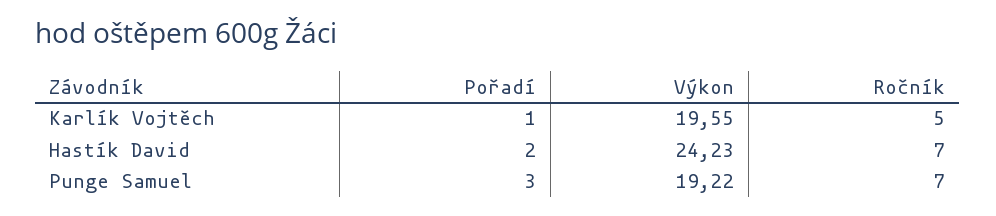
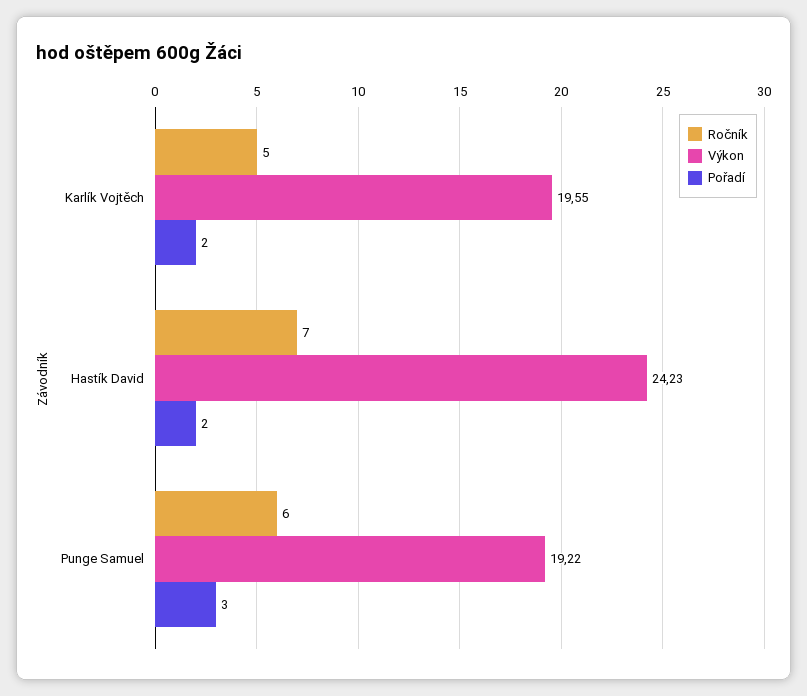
  {
    "Pořadí": {
-     "Karlík Vojtěch": 1,
+     "Karlík Vojtěch": 2,
      "Hastík David": 2,
      "Punge Samuel": 3
    },
    "Výkon": {
      "Karlík Vojtěch": 19.55,
      "Hastík David": 24.23,
      "Punge Samuel": 19.22
    },
    "Ročník": {
      "Karlík Vojtěch": 5,
      "Hastík David": 7,
-     "Punge Samuel": 7
+     "Punge Samuel": 6
    }
  }

